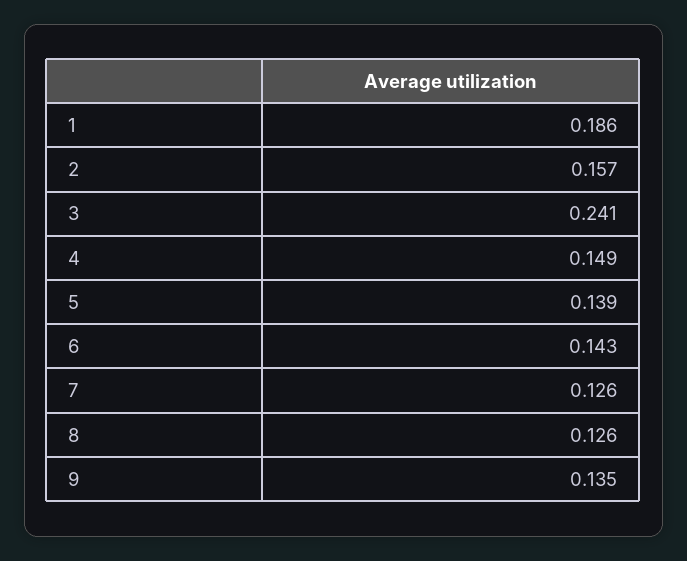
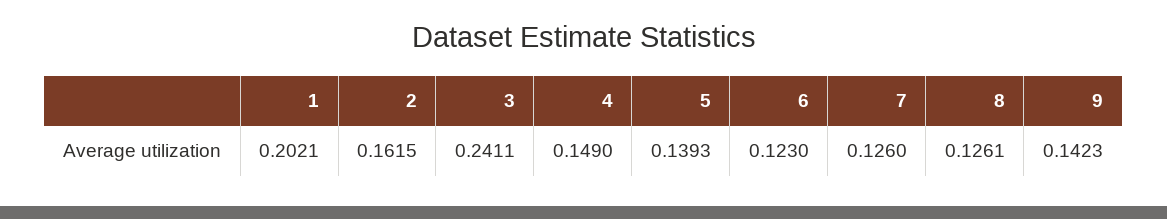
  {
-   "1": 0.186,
+   "1": 0.2021,
-   "2": 0.157,
+   "2": 0.1615,
    "3": 0.2411,
    "4": 0.149,
    "5": 0.1393,
-   "6": 0.143,
+   "6": 0.123,
    "7": 0.126,
    "8": 0.1261,
-   "9": 0.135
+   "9": 0.1423
  }

